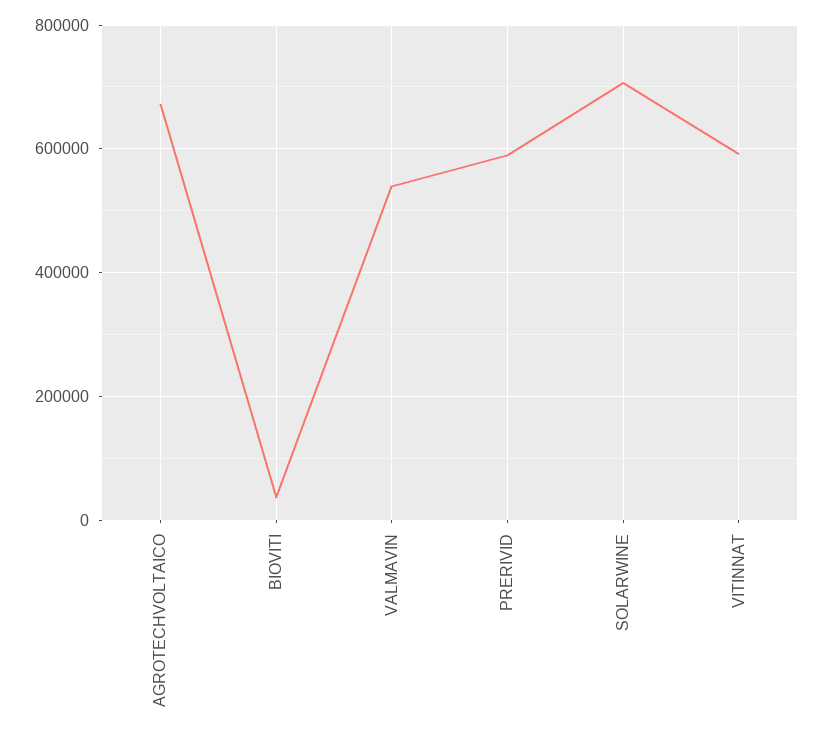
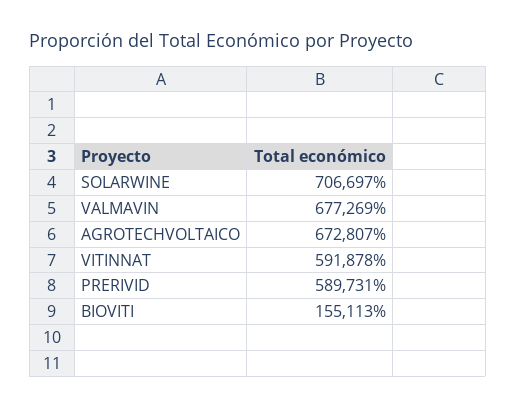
  {
    "AGROTECHVOLTAICO": 672807,
-   "BIOVITI": 40000,
+   "BIOVITI": 155113,
-   "VALMAVIN": 540000,
+   "VALMAVIN": 677269,
    "PRERIVID": 589731,
    "SOLARWINE": 706697,
    "VITINNAT": 591878
  }

